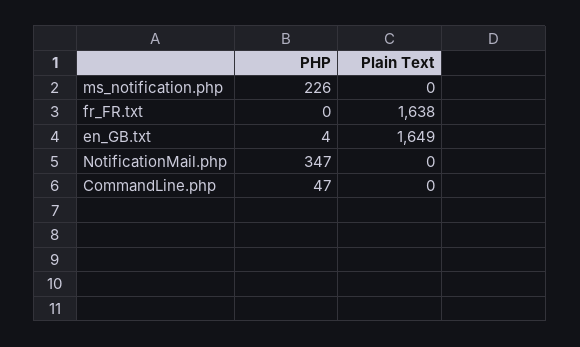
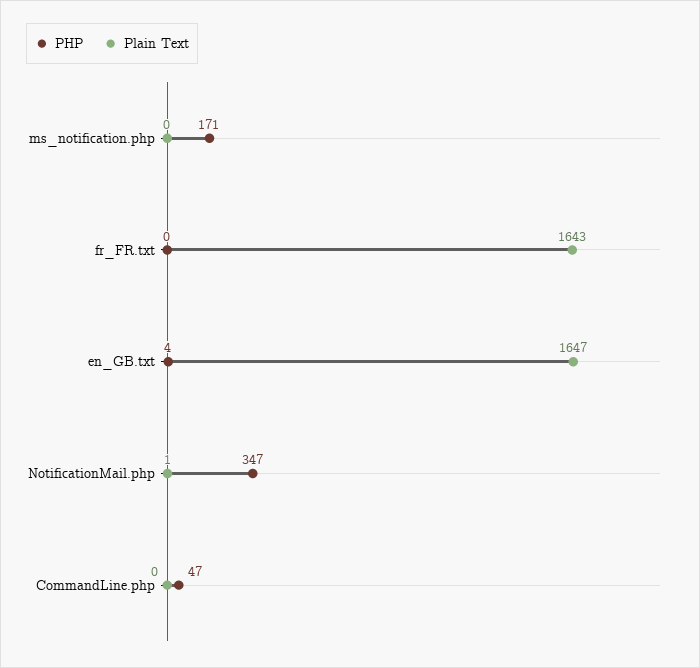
  {
    "PHP": {
-     "ms_notification.php": 226,
+     "ms_notification.php": 171,
      "fr_FR.txt": 0,
      "en_GB.txt": 4,
      "NotificationMail.php": 347,
      "CommandLine.php": 47
    },
    "Plain Text": {
      "ms_notification.php": 0,
-     "fr_FR.txt": 1638,
+     "fr_FR.txt": 1643,
-     "en_GB.txt": 1649,
+     "en_GB.txt": 1647,
-     "NotificationMail.php": 0,
+     "NotificationMail.php": 1,
      "CommandLine.php": 0
    }
  }

